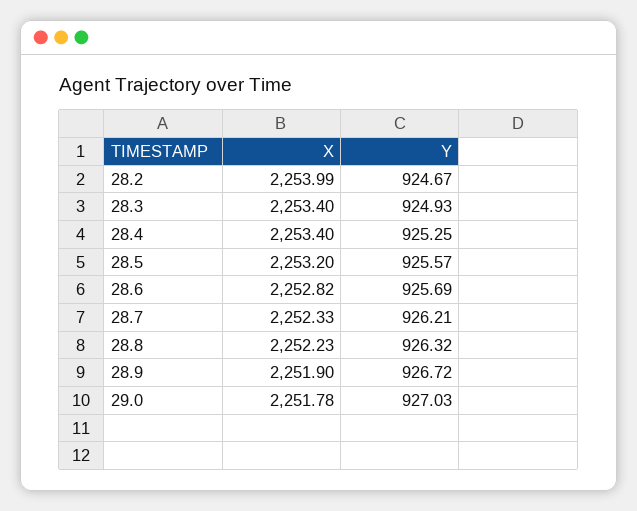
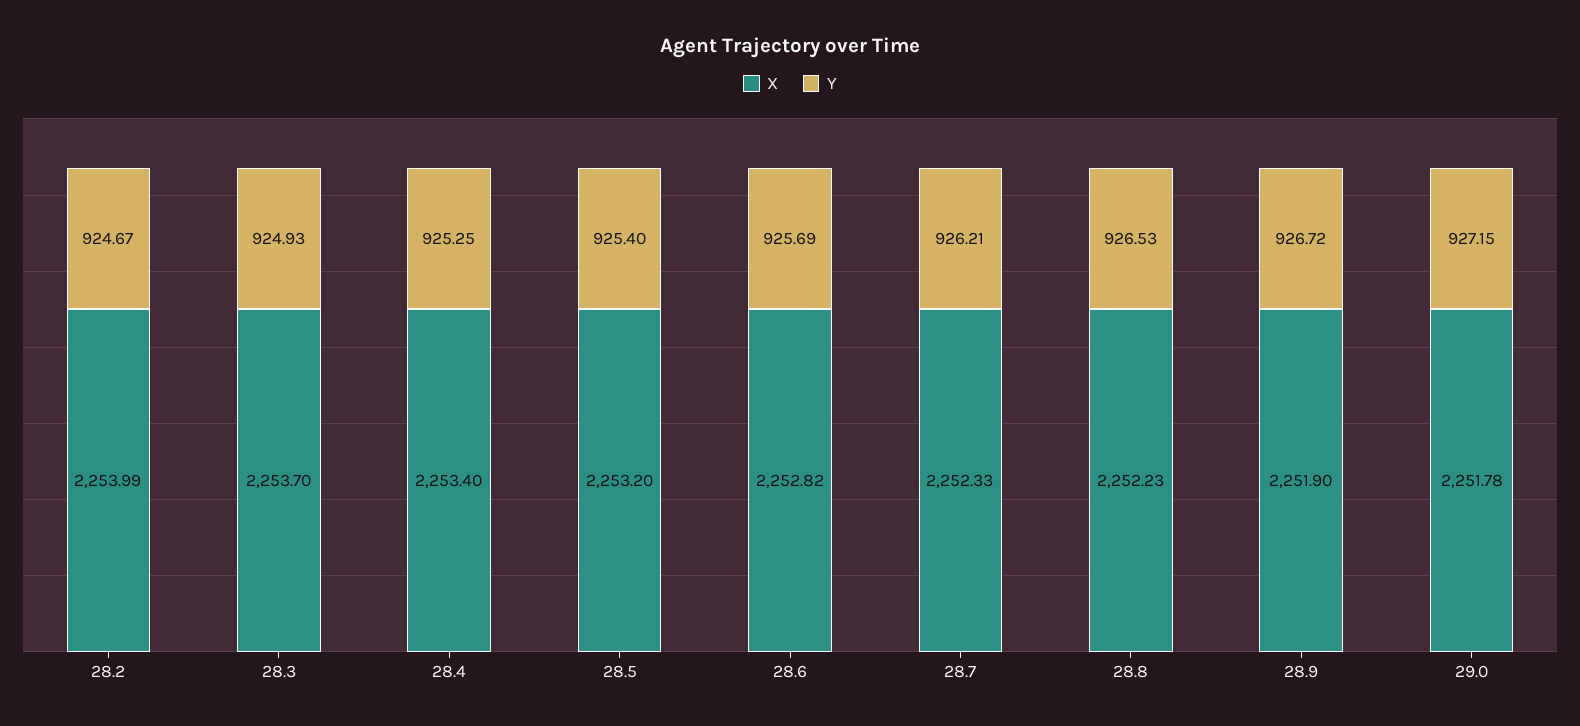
  {
    "X": {
      "28.2": 2253.99,
-     "28.3": 2253.4,
+     "28.3": 2253.7,
      "28.4": 2253.4,
      "28.5": 2253.2,
      "28.6": 2252.82,
      "28.7": 2252.33,
      "28.8": 2252.23,
      "28.9": 2251.9,
      "29.0": 2251.78
    },
    "Y": {
      "28.2": 924.67,
      "28.3": 924.93,
      "28.4": 925.25,
-     "28.5": 925.57,
+     "28.5": 925.4,
      "28.6": 925.69,
      "28.7": 926.21,
-     "28.8": 926.32,
+     "28.8": 926.53,
      "28.9": 926.72,
-     "29.0": 927.03
+     "29.0": 927.15
    }
  }

